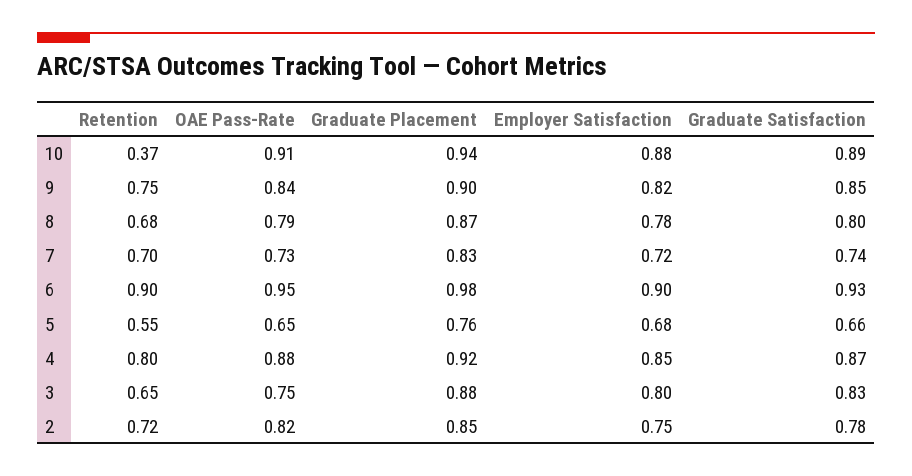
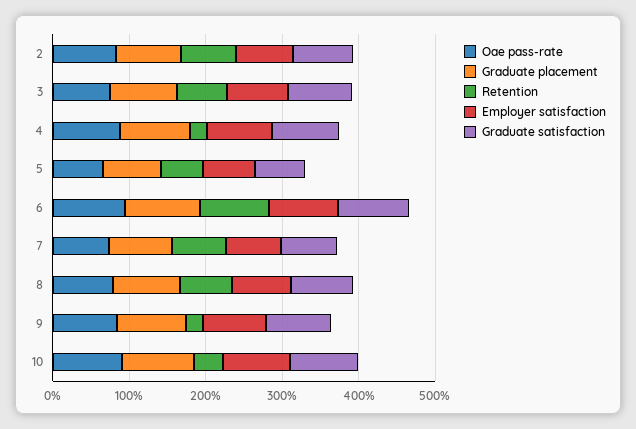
  {
    "Retention": {
      "10": 0.37,
-     "9": 0.75,
+     "9": 0.2,
      "8": 0.68,
      "7": 0.7,
      "6": 0.9,
      "5": 0.55,
-     "4": 0.8,
+     "4": 0.2,
      "3": 0.65,
      "2": 0.72
    },
    "OAE Pass-Rate": {
      "10": 0.91,
      "9": 0.84,
      "8": 0.79,
      "7": 0.73,
      "6": 0.95,
      "5": 0.65,
      "4": 0.88,
      "3": 0.75,
      "2": 0.82
    },
    "Graduate Placement": {
      "10": 0.94,
      "9": 0.9,
      "8": 0.87,
      "7": 0.83,
      "6": 0.98,
      "5": 0.76,
      "4": 0.92,
      "3": 0.88,
      "2": 0.85
    },
    "Employer Satisfaction": {
      "10": 0.88,
      "9": 0.82,
      "8": 0.78,
      "7": 0.72,
      "6": 0.9,
      "5": 0.68,
      "4": 0.85,
      "3": 0.8,
      "2": 0.75
    },
    "Graduate Satisfaction": {
      "10": 0.89,
      "9": 0.85,
      "8": 0.8,
      "7": 0.74,
      "6": 0.93,
      "5": 0.66,
      "4": 0.87,
      "3": 0.83,
      "2": 0.78
    }
  }

